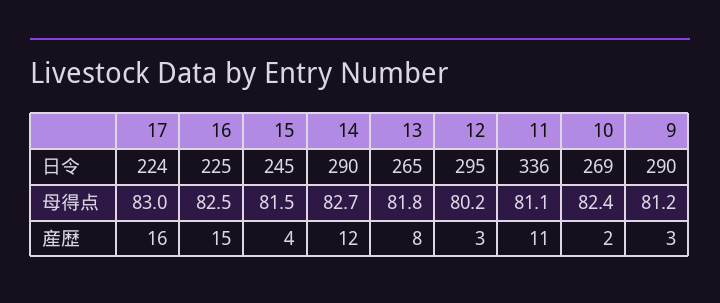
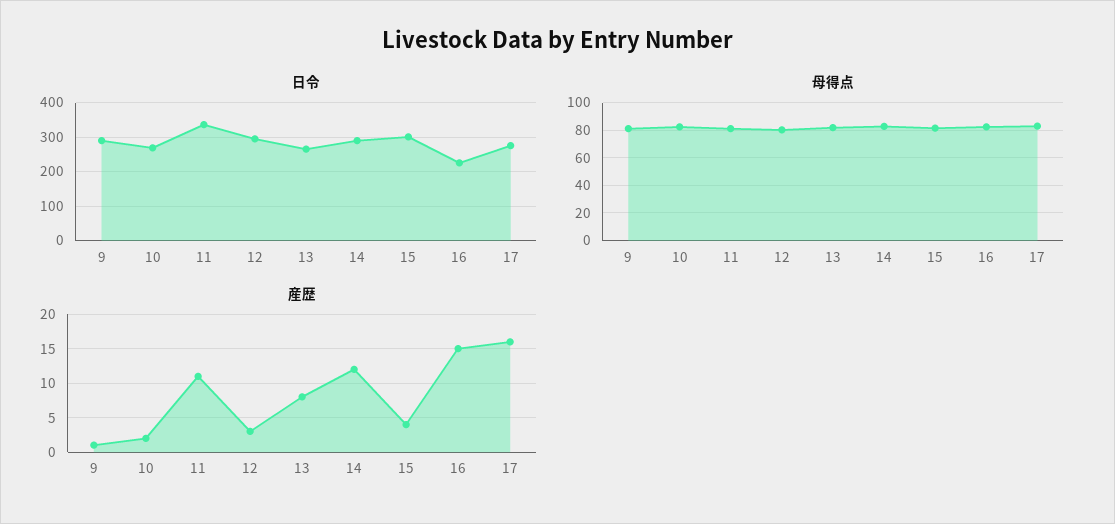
  {
    "日令": {
-     "17": 224,
+     "17": 280,
      "16": 225,
-     "15": 245,
+     "15": 300,
      "14": 290,
      "13": 265,
      "12": 295,
      "11": 336,
      "10": 269,
      "9": 290
    },
    "母得点": {
      "17": 83,
      "16": 82.5,
      "15": 81.5,
      "14": 82.7,
      "13": 81.8,
      "12": 80.2,
      "11": 81.1,
      "10": 82.4,
      "9": 81.2
    },
    "産歴": {
      "17": 16,
      "16": 15,
      "15": 4,
      "14": 12,
      "13": 8,
      "12": 3,
      "11": 11,
      "10": 2,
-     "9": 3
+     "9": 1
    }
  }

